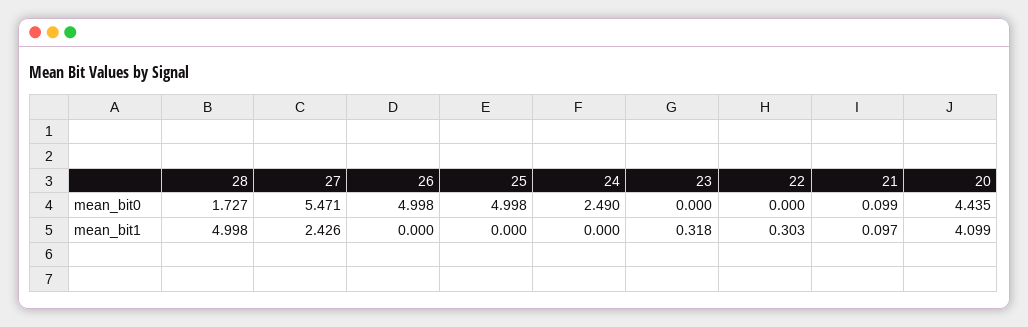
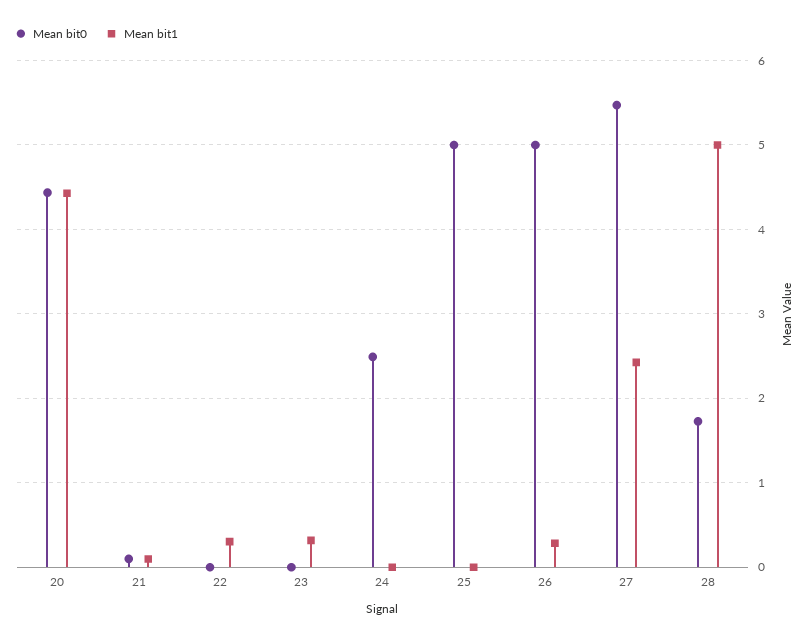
  {
    "mean_bit0": {
      "28": 1.727,
      "27": 5.471,
      "26": 4.998,
      "25": 4.998,
      "24": 2.49,
      "23": 0,
      "22": 0,
      "21": 0.099,
      "20": 4.435
    },
    "mean_bit1": {
      "28": 4.998,
      "27": 2.426,
-     "26": 0,
+     "26": 0.3,
      "25": 0,
      "24": 0,
      "23": 0.318,
      "22": 0.303,
      "21": 0.097,
-     "20": 4.099
+     "20": 4.4
    }
  }

